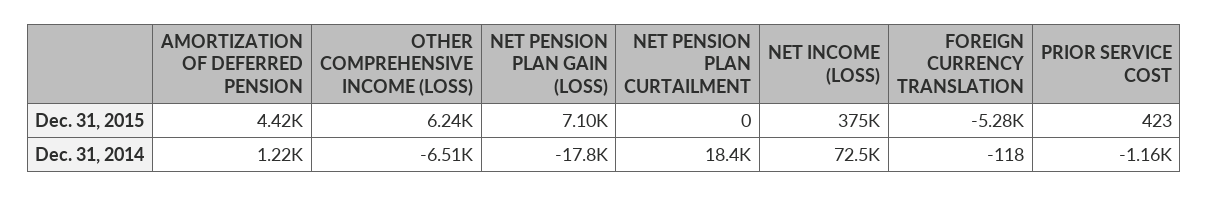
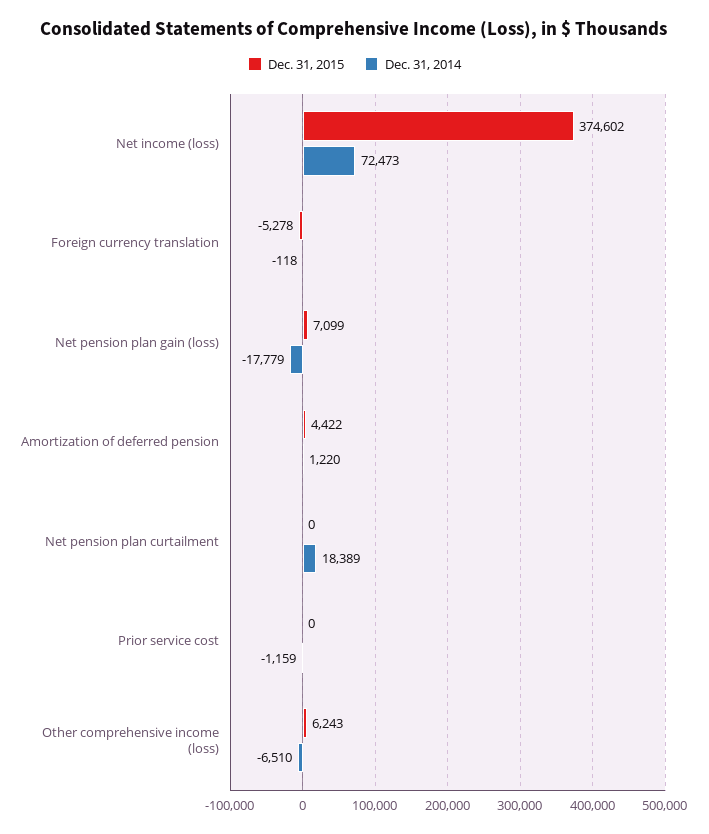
  {
    "Dec. 31, 2015": {
      "AMORTIZATION OF DEFERRED PENSION": 4422,
      "OTHER COMPREHENSIVE INCOME (LOSS)": 6243,
      "NET PENSION PLAN GAIN (LOSS)": 7099,
      "NET PENSION PLAN CURTAILMENT": 0,
      "NET INCOME (LOSS)": 374602,
      "FOREIGN CURRENCY TRANSLATION": -5278,
-     "PRIOR SERVICE COST": 423
+     "PRIOR SERVICE COST": 0
    },
    "Dec. 31, 2014": {
      "AMORTIZATION OF DEFERRED PENSION": 1220,
      "OTHER COMPREHENSIVE INCOME (LOSS)": -6510,
      "NET PENSION PLAN GAIN (LOSS)": -17779,
      "NET PENSION PLAN CURTAILMENT": 18389,
      "NET INCOME (LOSS)": 72473,
      "FOREIGN CURRENCY TRANSLATION": -118,
      "PRIOR SERVICE COST": -1159
    }
  }

